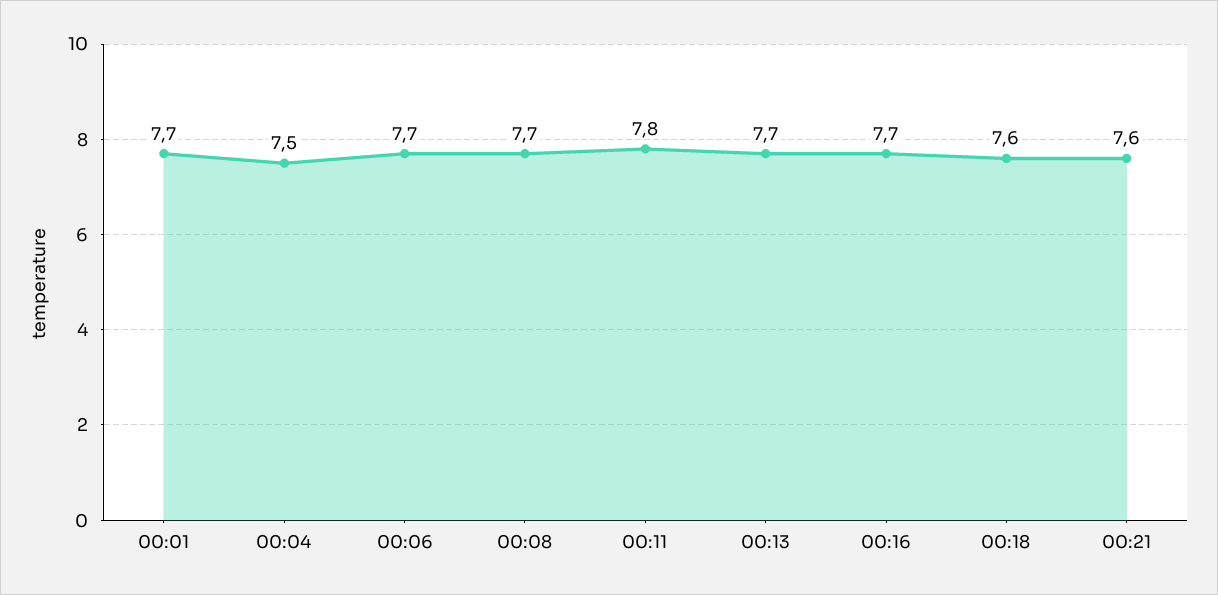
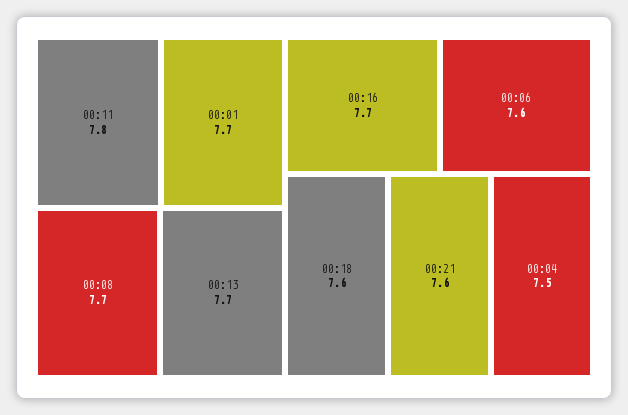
  {
    "00:01": 7.7,
    "00:04": 7.5,
-   "00:06": 7.7,
+   "00:06": 7.6,
    "00:08": 7.7,
    "00:11": 7.8,
    "00:13": 7.7,
    "00:16": 7.7,
    "00:18": 7.6,
    "00:21": 7.6
  }

